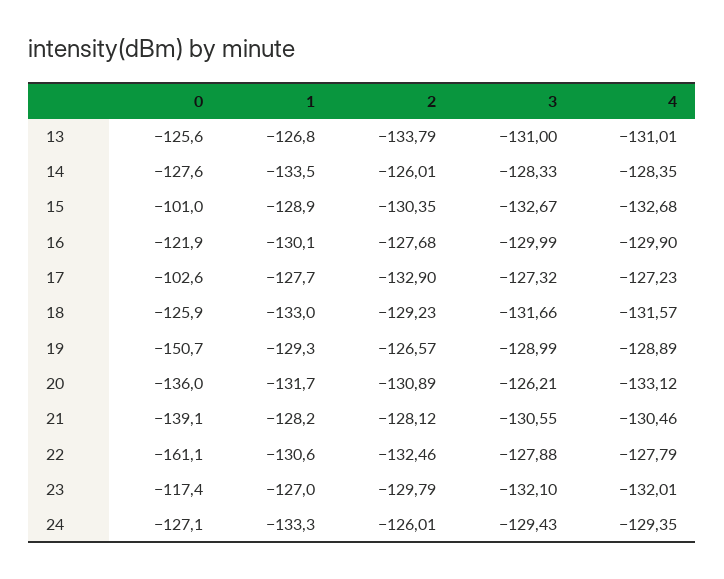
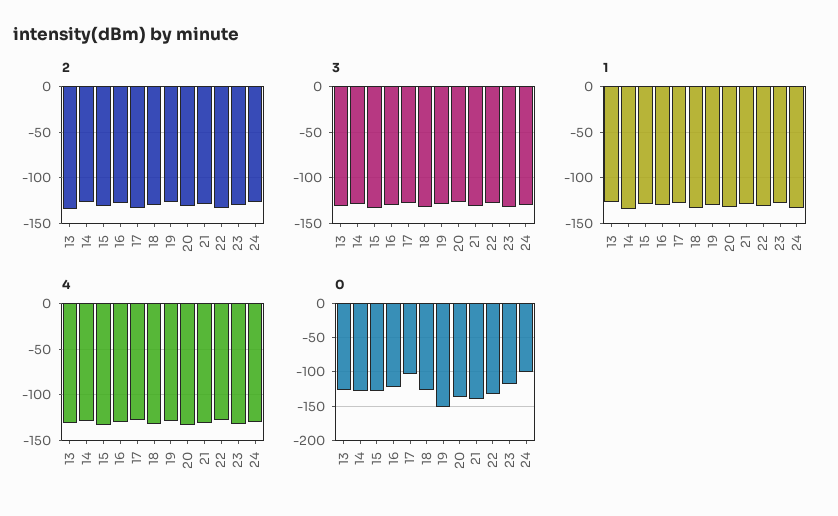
  {
    "0": {
      "13": -125.6,
      "14": -127.6,
-     "15": -101,
+     "15": -130,
      "16": -121.9,
      "17": -102.6,
      "18": -125.9,
      "19": -150.7,
      "20": -136,
      "21": -139.1,
-     "22": -161.1,
+     "22": -130,
      "23": -117.4,
-     "24": -127.1
+     "24": -100
    },
    "1": {
      "13": -126.8,
      "14": -133.5,
      "15": -128.9,
      "16": -130.1,
      "17": -127.7,
      "18": -133,
      "19": -129.3,
      "20": -131.7,
      "21": -128.2,
      "22": -130.6,
      "23": -127,
      "24": -133.3
    },
    "2": {
      "13": -133.79,
      "14": -126.01,
      "15": -130.35,
      "16": -127.68,
      "17": -132.9,
      "18": -129.23,
      "19": -126.57,
      "20": -130.89,
      "21": -128.12,
      "22": -132.46,
      "23": -129.79,
      "24": -126.01
    },
    "3": {
      "13": -131,
      "14": -128.33,
      "15": -132.67,
      "16": -129.99,
      "17": -127.32,
      "18": -131.66,
      "19": -128.99,
      "20": -126.21,
      "21": -130.55,
      "22": -127.88,
      "23": -132.1,
      "24": -129.43
    },
    "4": {
      "13": -131.01,
      "14": -128.35,
      "15": -132.68,
      "16": -129.9,
      "17": -127.23,
      "18": -131.57,
      "19": -128.89,
      "20": -133.12,
      "21": -130.46,
      "22": -127.79,
      "23": -132.01,
      "24": -129.35
    }
  }

